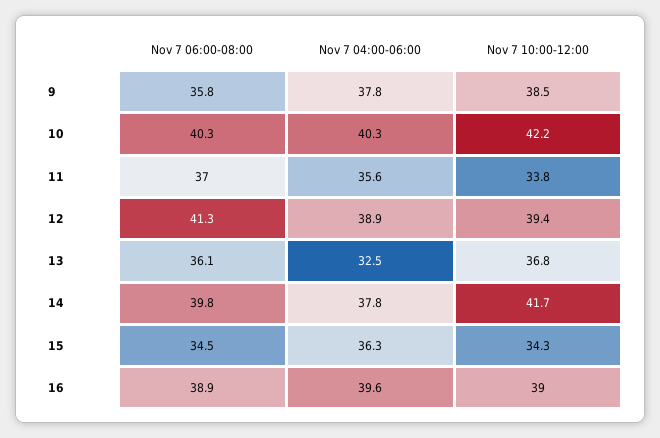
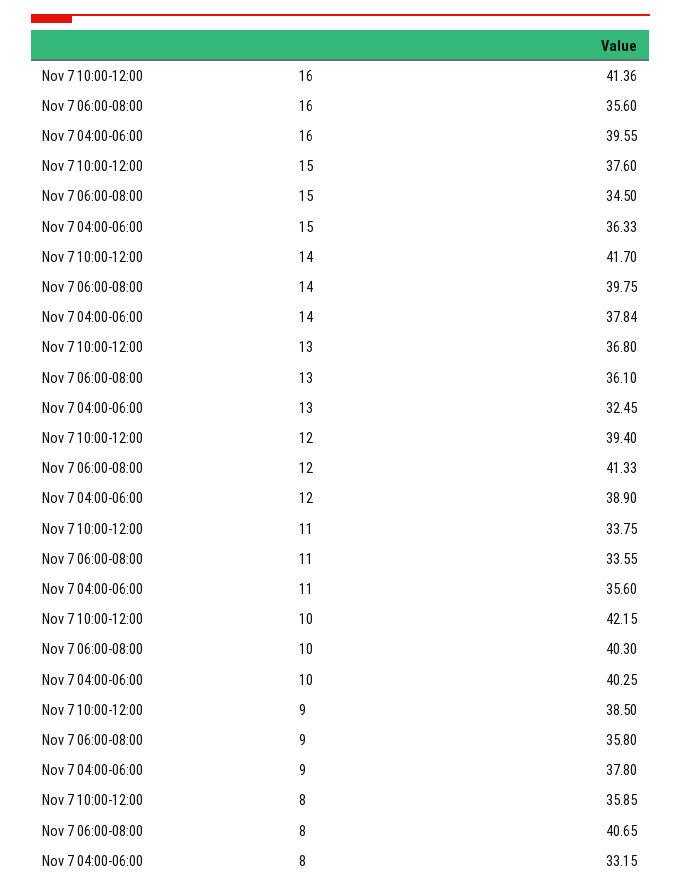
  {
    "Nov 7 06:00-08:00": {
      "9": 35.8,
      "10": 40.3,
-     "11": 37,
+     "11": 33.55,
      "12": 41.33,
      "13": 36.1,
      "14": 39.75,
      "15": 34.5,
-     "16": 38.9
+     "16": 35.6,
+     "8": 40.65
    },
    "Nov 7 04:00-06:00": {
      "9": 37.8,
      "10": 40.25,
      "11": 35.6,
      "12": 38.9,
      "13": 32.45,
      "14": 37.84,
      "15": 36.33,
-     "16": 39.55
+     "16": 39.55,
+     "8": 33.15
    },
    "Nov 7 10:00-12:00": {
      "9": 38.5,
      "10": 42.15,
      "11": 33.75,
      "12": 39.4,
      "13": 36.8,
      "14": 41.7,
-     "15": 34.3,
+     "15": 37.6,
-     "16": 39
+     "16": 41.36,
+     "8": 35.85
    }
  }

